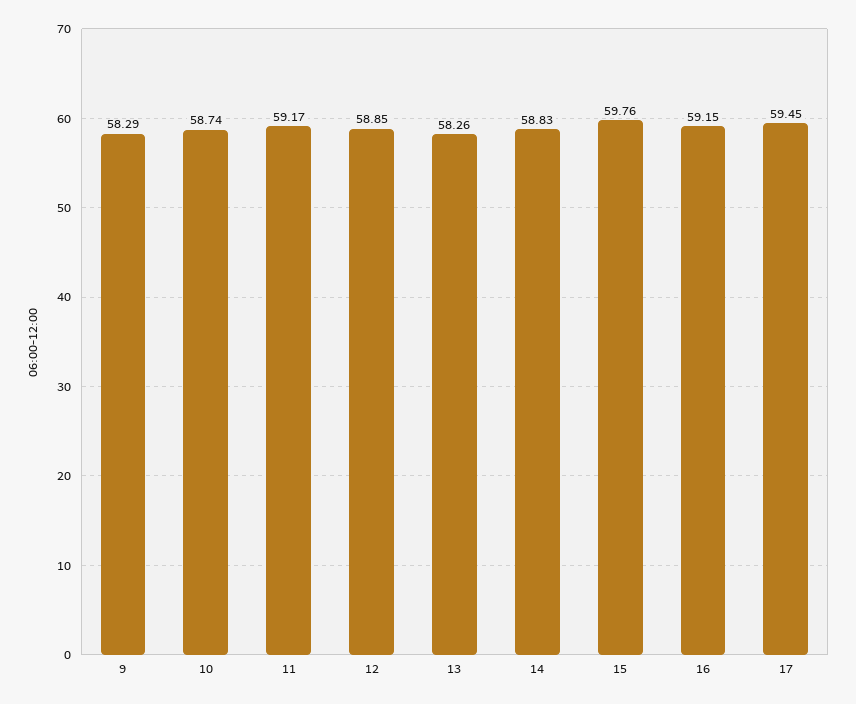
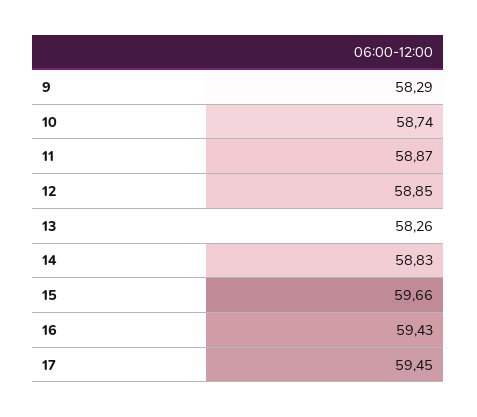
  {
    "9": 58.29,
    "10": 58.74,
-   "11": 59.17,
+   "11": 58.87,
    "12": 58.85,
    "13": 58.26,
    "14": 58.83,
-   "15": 59.76,
+   "15": 59.66,
-   "16": 59.15,
+   "16": 59.43,
    "17": 59.45
  }

